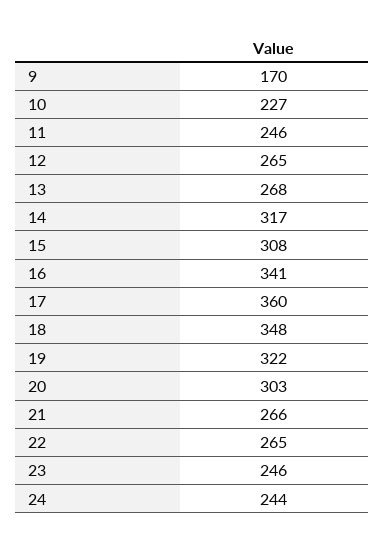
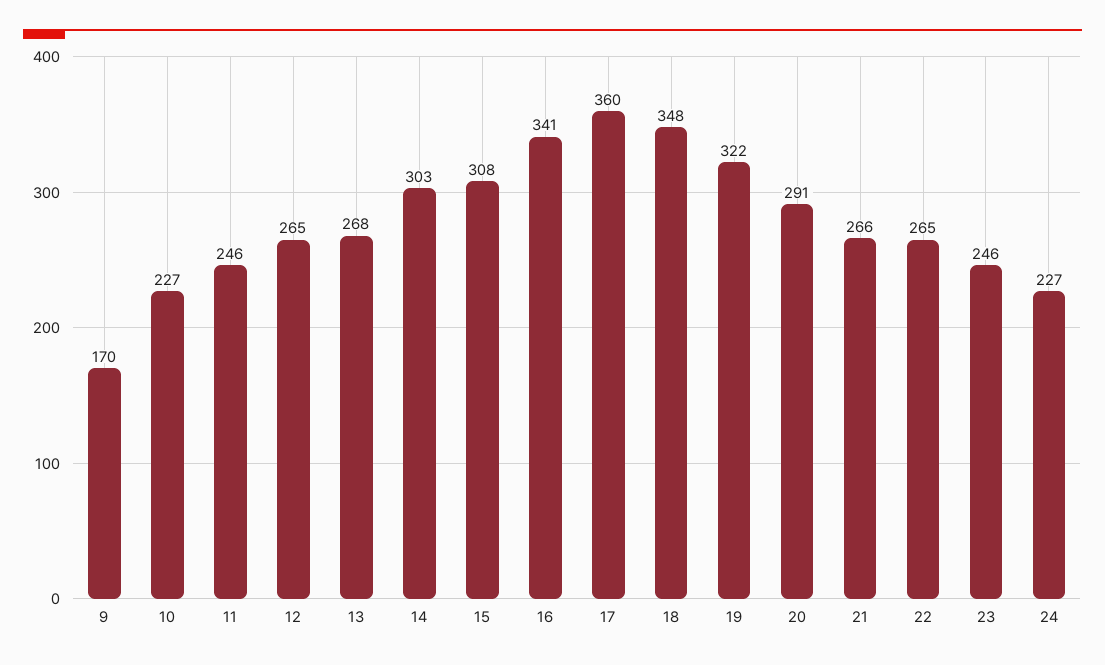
  {
    "9": 170,
    "10": 227,
    "11": 246,
    "12": 265,
    "13": 268,
-   "14": 317,
+   "14": 303,
    "15": 308,
    "16": 341,
    "17": 360,
    "18": 348,
    "19": 322,
-   "20": 303,
+   "20": 291,
    "21": 266,
    "22": 265,
    "23": 246,
-   "24": 244
+   "24": 227
  }

